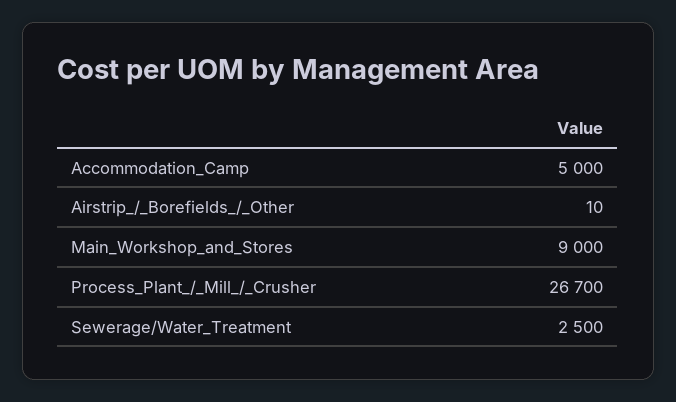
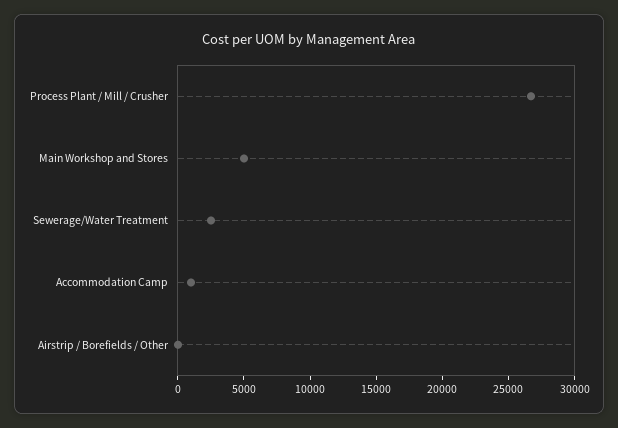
  {
-   "Accommodation_Camp": 5000,
+   "Accommodation_Camp": 1000,
    "Airstrip_/_Borefields_/_Other": 10,
-   "Main_Workshop_and_Stores": 9000,
+   "Main_Workshop_and_Stores": 5000,
    "Process_Plant_/_Mill_/_Crusher": 26700,
    "Sewerage/Water_Treatment": 2500
  }

